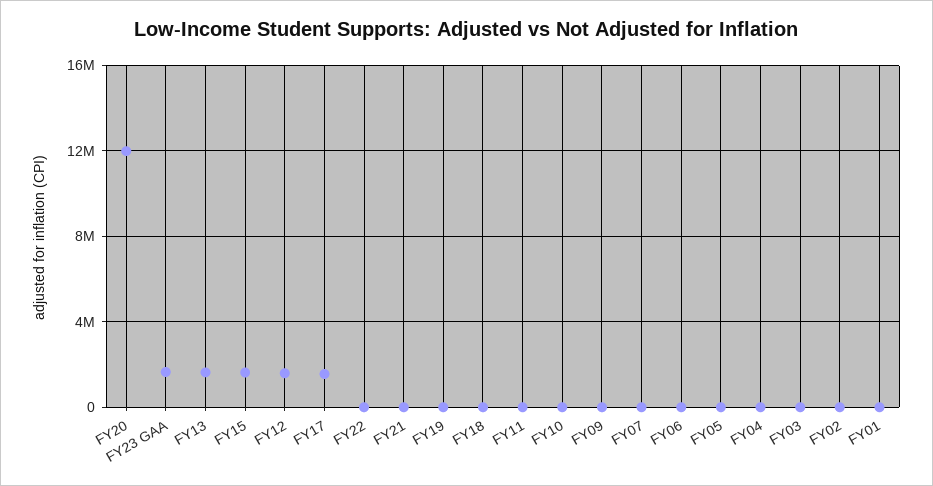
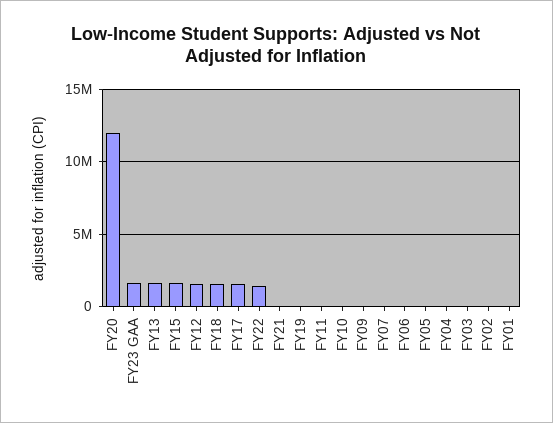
  {
    "FY20": 12000000,
    "FY23 GAA": 1500000,
    "FY13": 1500000,
    "FY15": 1500000,
    "FY12": 1500000,
    "FY17": 1500000,
-   "FY22": 0,
+   "FY22": 1500000,
    "FY21": 0,
    "FY19": 0,
-   "FY18": 0,
+   "FY18": 1500000,
    "FY11": 0,
    "FY10": 0,
    "FY09": 0,
    "FY07": 0,
    "FY06": 0,
    "FY05": 0,
    "FY04": 0,
    "FY03": 0,
    "FY02": 0,
    "FY01": 0
  }

